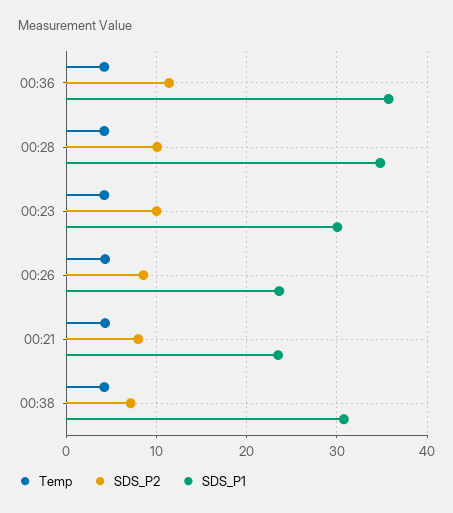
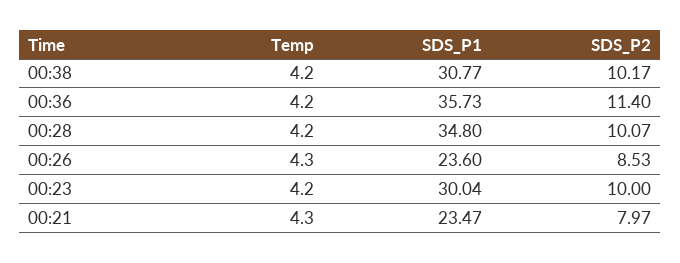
  {
    "Temp": {
      "00:36": 4.2,
      "00:28": 4.2,
      "00:23": 4.2,
      "00:26": 4.3,
      "00:21": 4.3,
      "00:38": 4.2
    },
    "SDS_P2": {
      "00:36": 11.4,
      "00:28": 10.07,
      "00:23": 10,
      "00:26": 8.53,
      "00:21": 7.97,
-     "00:38": 7
+     "00:38": 10.17
    },
    "SDS_P1": {
      "00:36": 35.73,
      "00:28": 34.8,
      "00:23": 30.04,
      "00:26": 23.6,
      "00:21": 23.47,
      "00:38": 30.77
    }
  }

